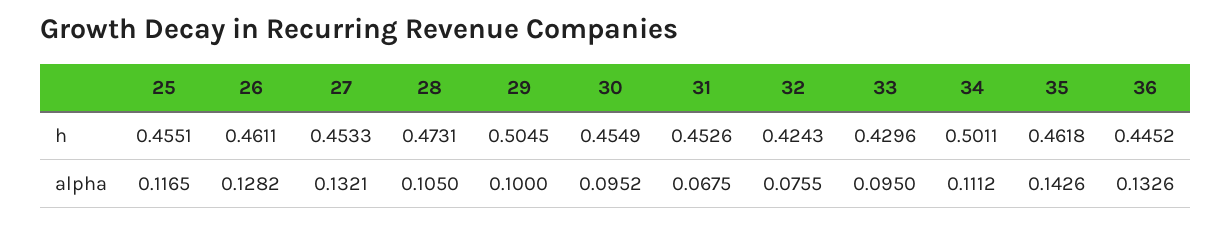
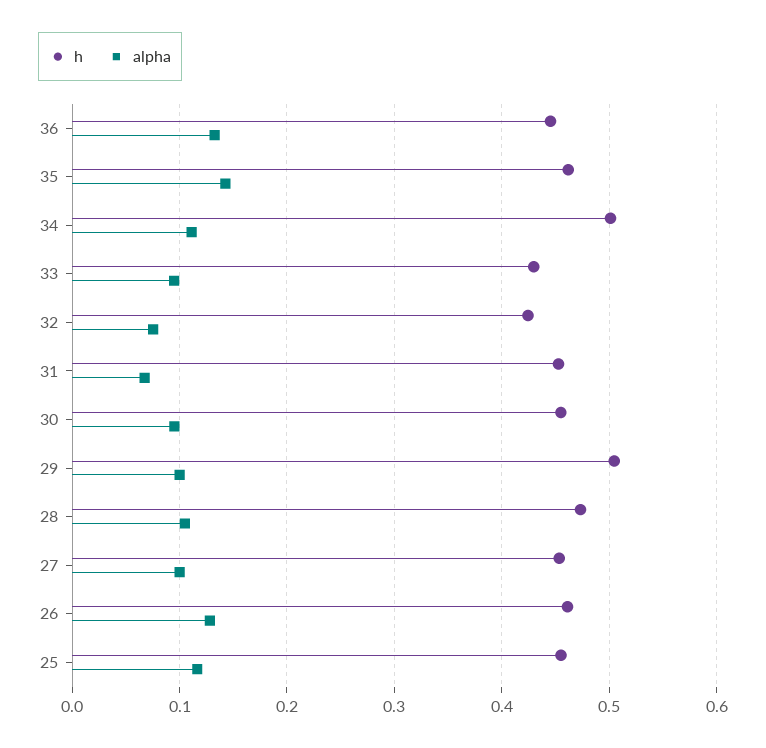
  {
    "h": {
      "25": 0.4551,
      "26": 0.4611,
      "27": 0.4533,
      "28": 0.4731,
      "29": 0.5045,
      "30": 0.4549,
      "31": 0.4526,
      "32": 0.4243,
      "33": 0.4296,
      "34": 0.5011,
      "35": 0.4618,
      "36": 0.4452
    },
    "alpha": {
      "25": 0.1165,
      "26": 0.1282,
-     "27": 0.1321,
+     "27": 0.1,
      "28": 0.105,
      "29": 0.1,
      "30": 0.0952,
      "31": 0.0675,
      "32": 0.0755,
      "33": 0.095,
      "34": 0.1112,
      "35": 0.1426,
      "36": 0.1326
    }
  }

